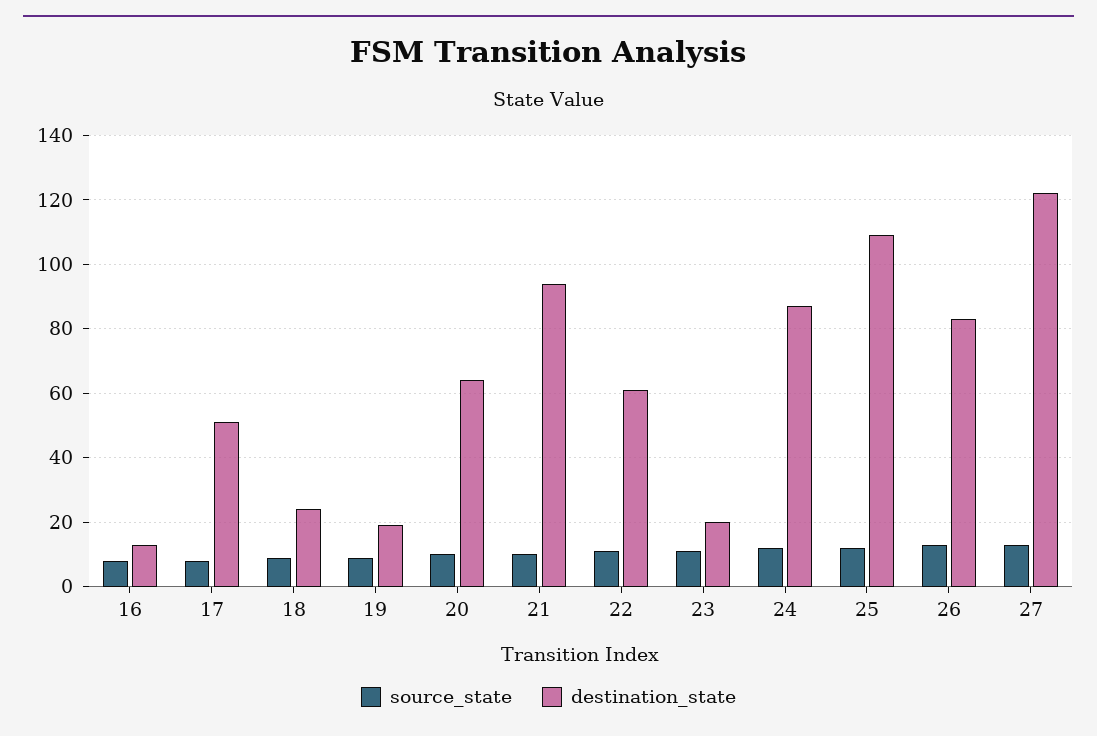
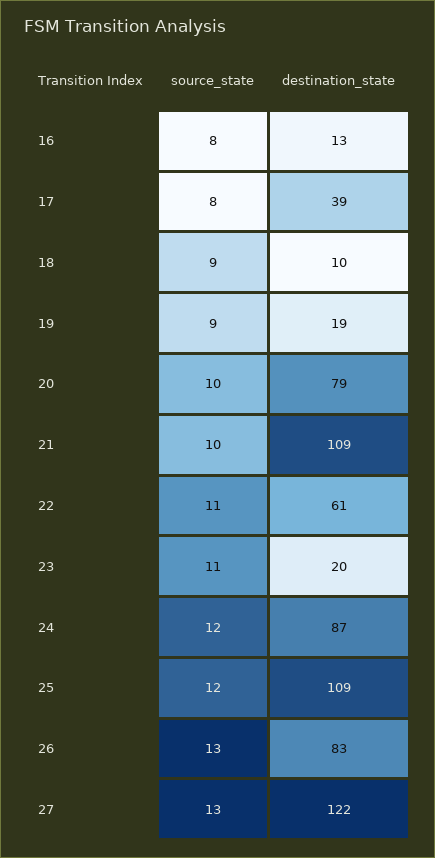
  {
    "source_state": {
      "16": 8,
      "17": 8,
      "18": 9,
      "19": 9,
      "20": 10,
      "21": 10,
      "22": 11,
      "23": 11,
      "24": 12,
      "25": 12,
      "26": 13,
      "27": 13
    },
    "destination_state": {
      "16": 13,
-     "17": 50,
+     "17": 39,
-     "18": 25,
+     "18": 10,
      "19": 19,
-     "20": 65,
+     "20": 79,
-     "21": 95,
+     "21": 109,
      "22": 61,
      "23": 20,
      "24": 87,
      "25": 109,
      "26": 83,
      "27": 122
    }
  }

